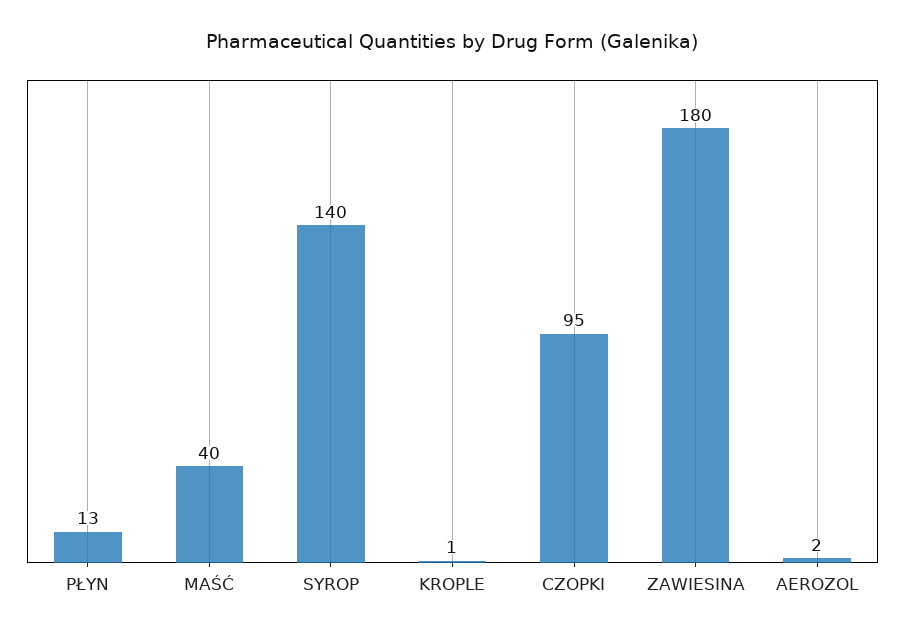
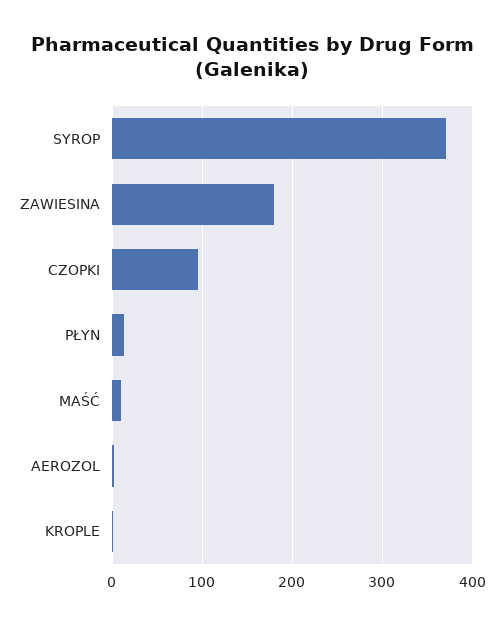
  {
    "PŁYN": 13,
-   "MAŚĆ": 40,
+   "MAŚĆ": 10,
-   "SYROP": 140,
+   "SYROP": 370,
    "KROPLE": 1,
    "CZOPKI": 95,
    "ZAWIESINA": 180,
    "AEROZOL": 2
  }

